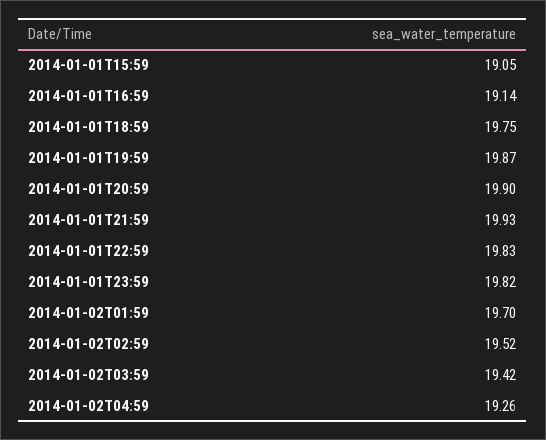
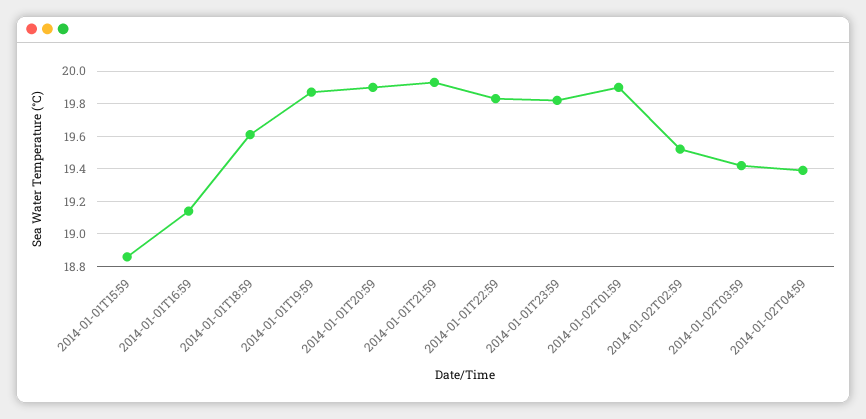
  {
-   "2014-01-01T15:59": 19.05,
+   "2014-01-01T15:59": 18.85,
    "2014-01-01T16:59": 19.14,
-   "2014-01-01T18:59": 19.75,
+   "2014-01-01T18:59": 19.6,
    "2014-01-01T19:59": 19.87,
    "2014-01-01T20:59": 19.9,
    "2014-01-01T21:59": 19.93,
    "2014-01-01T22:59": 19.83,
    "2014-01-01T23:59": 19.82,
-   "2014-01-02T01:59": 19.7,
+   "2014-01-02T01:59": 19.9,
    "2014-01-02T02:59": 19.52,
    "2014-01-02T03:59": 19.42,
-   "2014-01-02T04:59": 19.26
+   "2014-01-02T04:59": 19.4
  }

